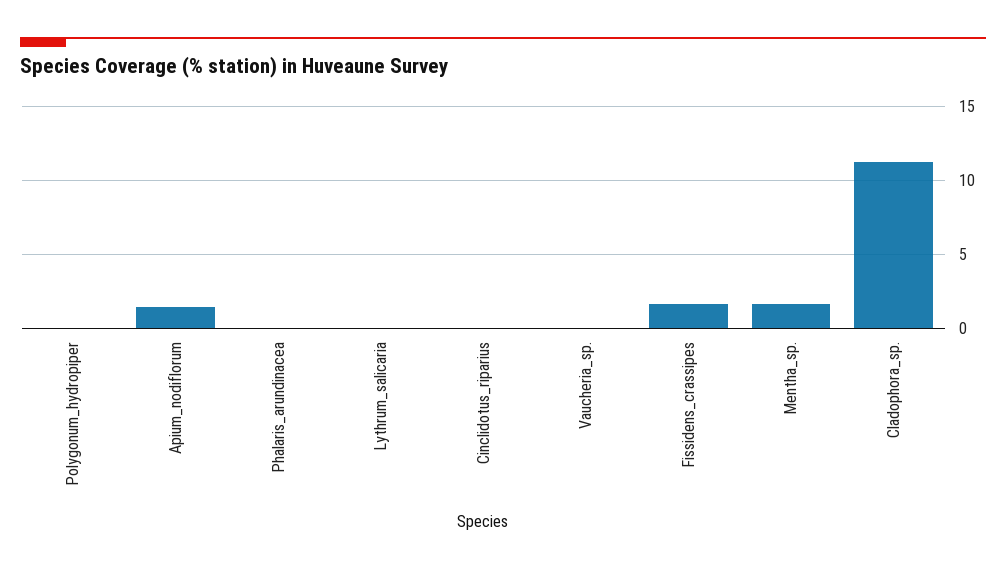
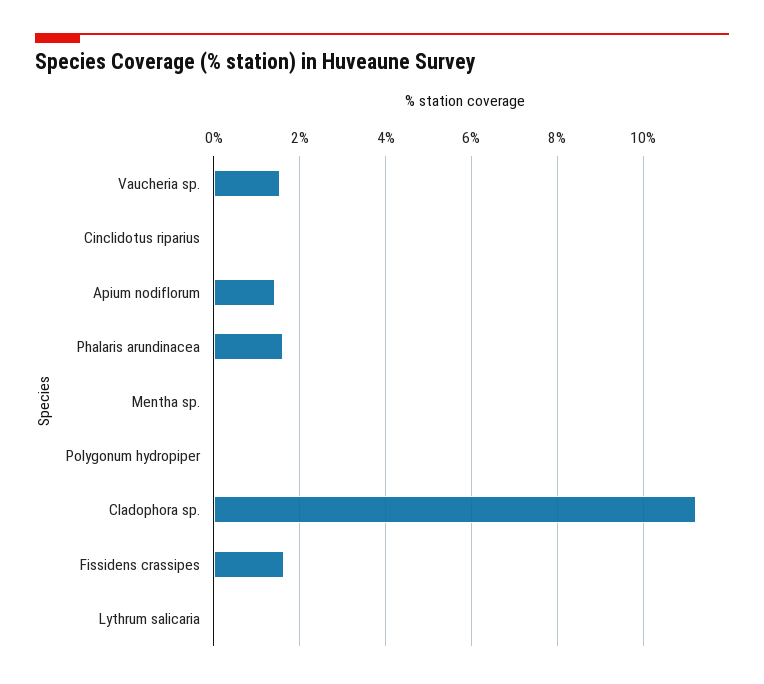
  {
    "Polygonum_hydropiper": 0,
    "Apium_nodiflorum": 1.4,
-   "Phalaris_arundinacea": 0,
+   "Phalaris_arundinacea": 1.6,
    "Lythrum_salicaria": 0,
    "Cinclidotus_riparius": 0,
-   "Vaucheria_sp.": 0,
+   "Vaucheria_sp.": 1.6,
    "Fissidens_crassipes": 1.6,
-   "Mentha_sp.": 1.5,
+   "Mentha_sp.": 0,
    "Cladophora_sp.": 11.2
  }

